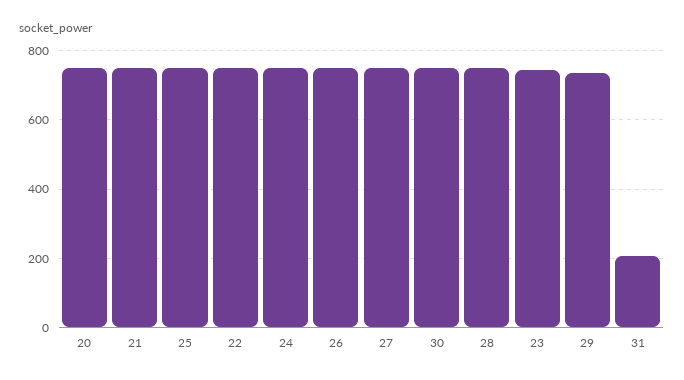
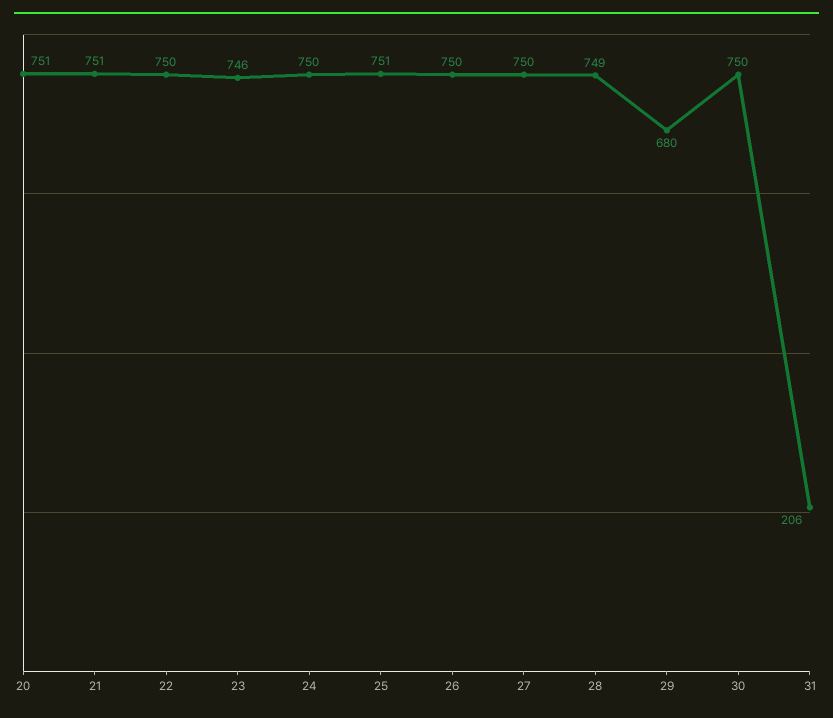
  {
    "20": 751,
    "21": 751,
    "25": 751,
    "22": 750,
    "24": 750,
    "26": 750,
    "27": 750,
    "30": 750,
    "28": 749,
    "23": 746,
-   "29": 740,
+   "29": 680,
    "31": 206
  }

